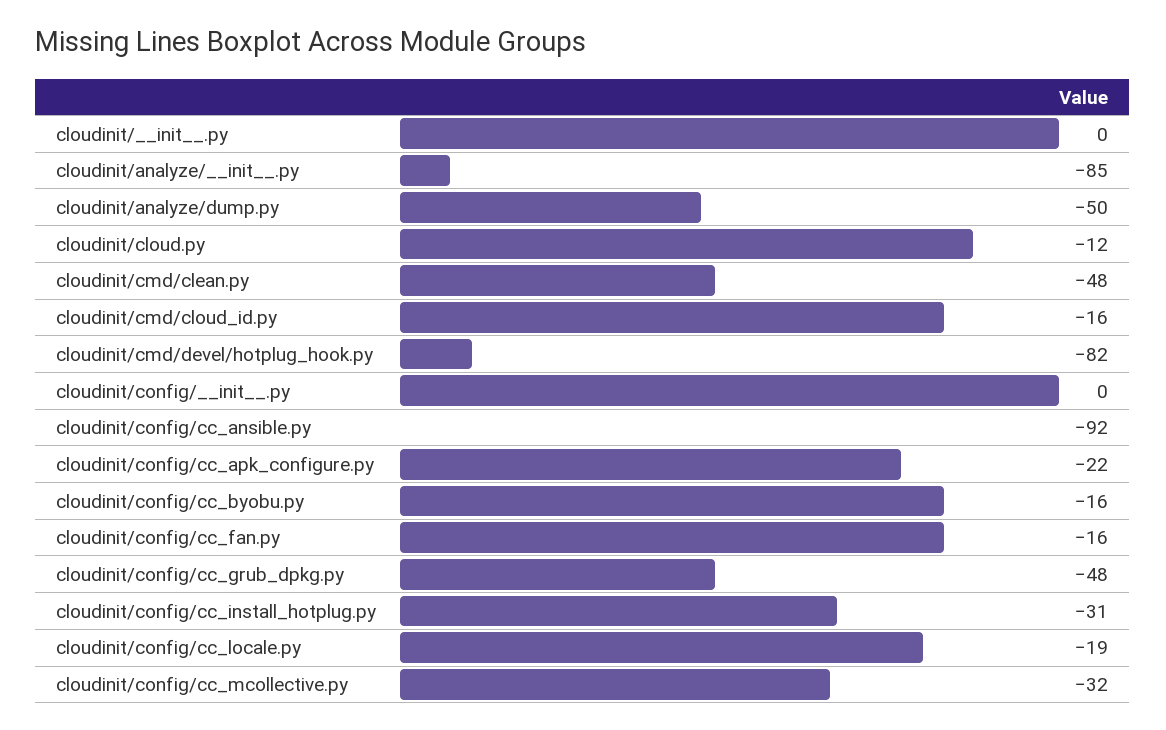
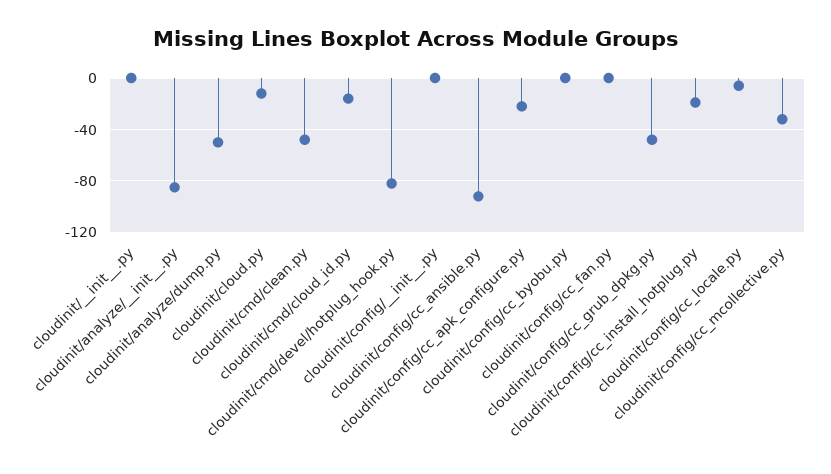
  {
    "cloudinit/__init__.py": 0,
    "cloudinit/analyze/__init__.py": -85,
    "cloudinit/analyze/dump.py": -50,
    "cloudinit/cloud.py": -12,
    "cloudinit/cmd/clean.py": -48,
    "cloudinit/cmd/cloud_id.py": -16,
    "cloudinit/cmd/devel/hotplug_hook.py": -82,
    "cloudinit/config/__init__.py": 0,
    "cloudinit/config/cc_ansible.py": -92,
    "cloudinit/config/cc_apk_configure.py": -22,
-   "cloudinit/config/cc_byobu.py": -16,
+   "cloudinit/config/cc_byobu.py": 0,
-   "cloudinit/config/cc_fan.py": -16,
+   "cloudinit/config/cc_fan.py": 0,
    "cloudinit/config/cc_grub_dpkg.py": -48,
-   "cloudinit/config/cc_install_hotplug.py": -31,
+   "cloudinit/config/cc_install_hotplug.py": -20,
-   "cloudinit/config/cc_locale.py": -19,
+   "cloudinit/config/cc_locale.py": -5,
    "cloudinit/config/cc_mcollective.py": -32
  }

